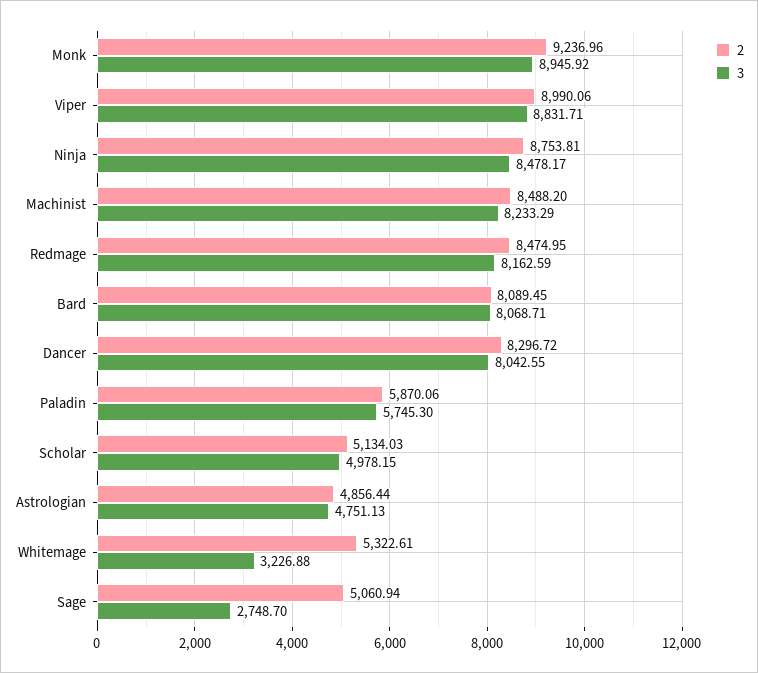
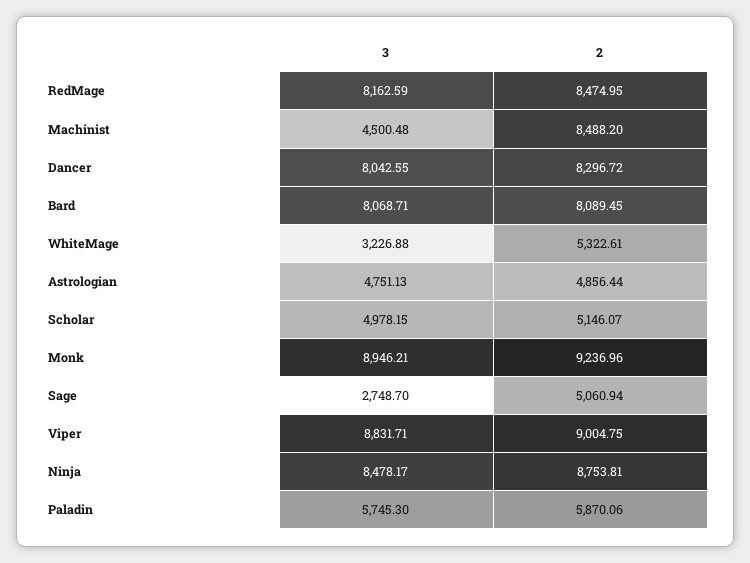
  {
    "2": {
      "Monk": 9236.96,
-     "Viper": 8990.06,
+     "Viper": 9004.75,
      "Ninja": 8753.81,
      "Machinist": 8488.2,
      "Redmage": 8474.95,
      "Bard": 8089.45,
      "Dancer": 8296.72,
      "Paladin": 5870.06,
-     "Scholar": 5134.03,
+     "Scholar": 5146.07,
      "Astrologian": 4856.44,
      "Whitemage": 5322.61,
      "Sage": 5060.94
    },
    "3": {
-     "Monk": 8945.92,
+     "Monk": 8946.21,
      "Viper": 8831.71,
      "Ninja": 8478.17,
-     "Machinist": 8233.29,
+     "Machinist": 4500.48,
      "Redmage": 8162.59,
      "Bard": 8068.71,
      "Dancer": 8042.55,
      "Paladin": 5745.3,
      "Scholar": 4978.15,
      "Astrologian": 4751.13,
      "Whitemage": 3226.88,
      "Sage": 2748.7
    }
  }

